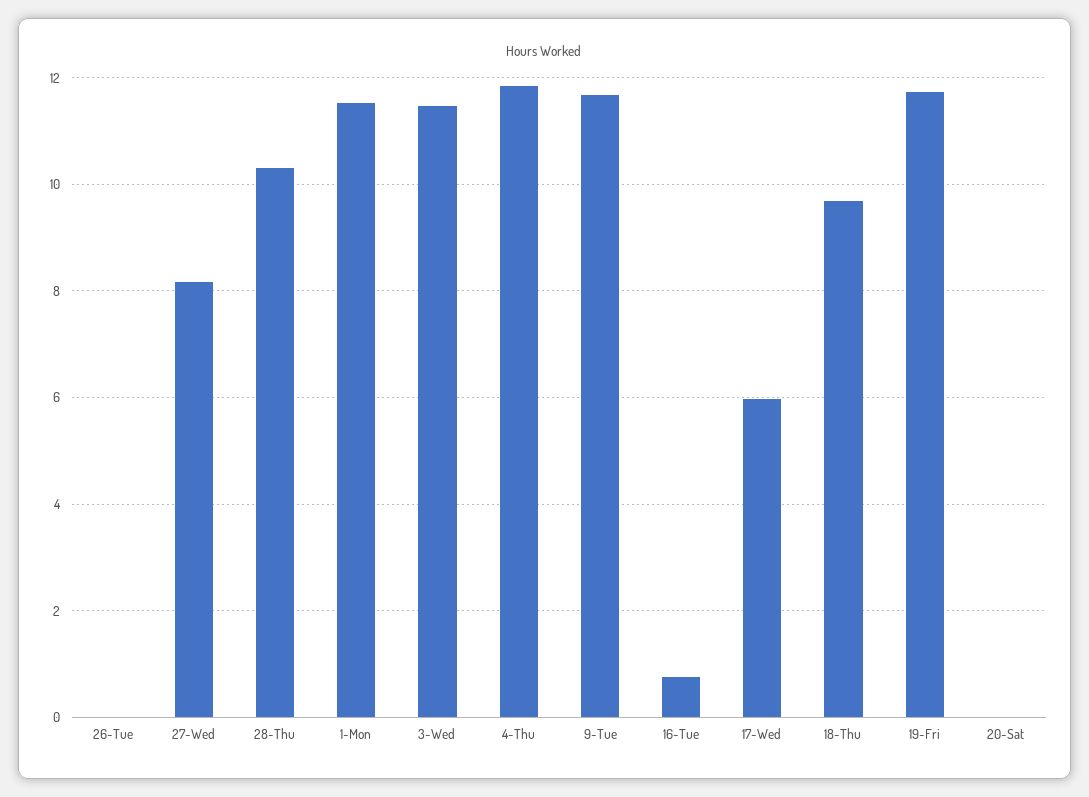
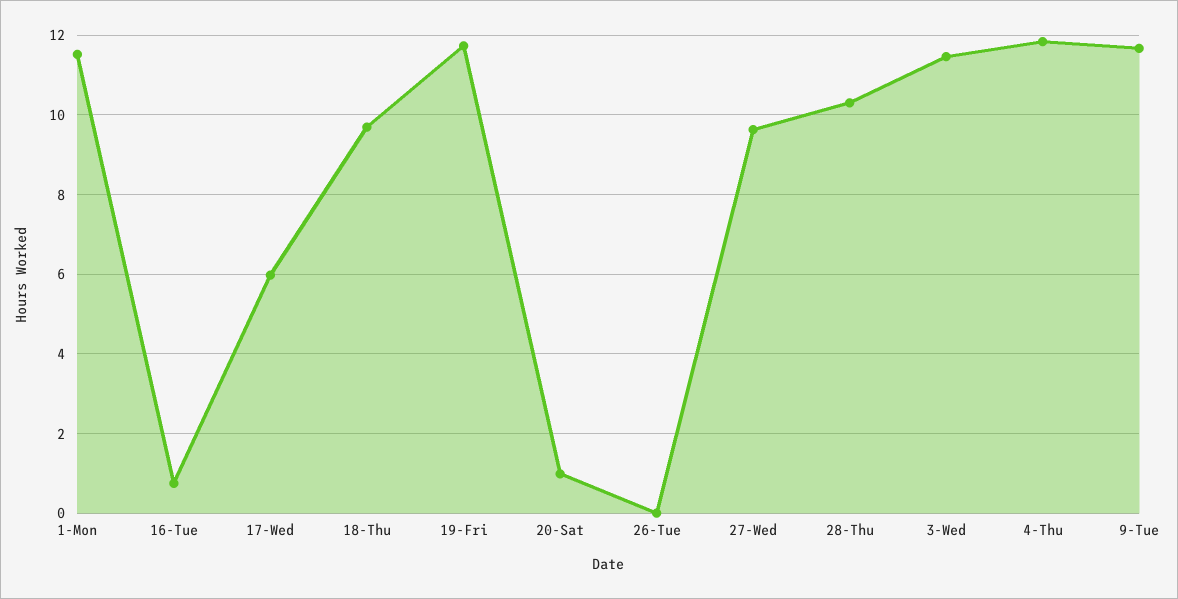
  {
    "26-Tue": 0,
-   "27-Wed": 8.2,
+   "27-Wed": 9.6,
    "28-Thu": 10.4,
    "1-Mon": 11.6,
    "3-Wed": 11.4,
    "4-Thu": 11.8,
    "9-Tue": 11.6,
    "16-Tue": 0.8,
    "17-Wed": 6,
    "18-Thu": 9.6,
    "19-Fri": 11.8,
-   "20-Sat": 0
+   "20-Sat": 1
  }

